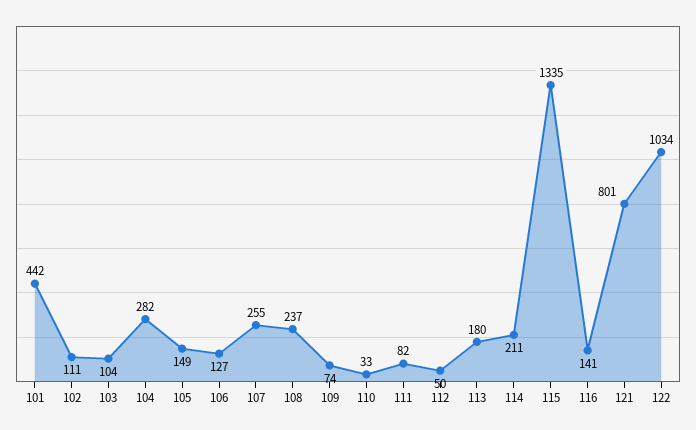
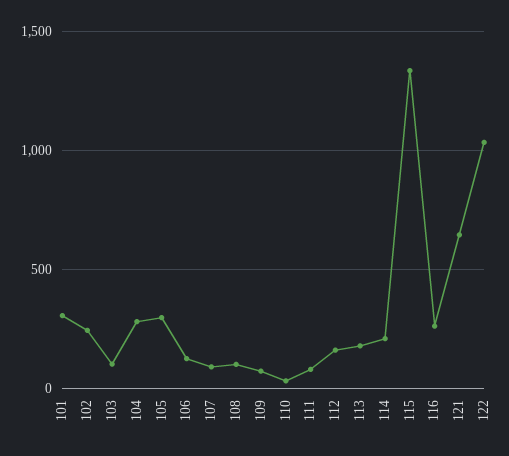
  {
-   "101": 442,
+   "101": 300,
-   "102": 111,
+   "102": 250,
    "103": 104,
    "104": 282,
-   "105": 149,
+   "105": 300,
    "106": 127,
-   "107": 255,
+   "107": 100,
-   "108": 237,
+   "108": 100,
    "109": 74,
    "110": 33,
    "111": 82,
-   "112": 50,
+   "112": 150,
    "113": 180,
    "114": 211,
    "115": 1335,
-   "116": 141,
+   "116": 250,
-   "121": 801,
+   "121": 650,
    "122": 1034
  }

